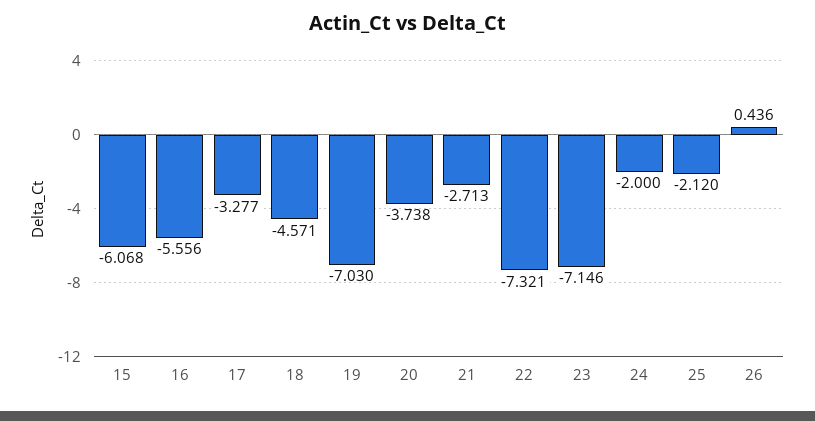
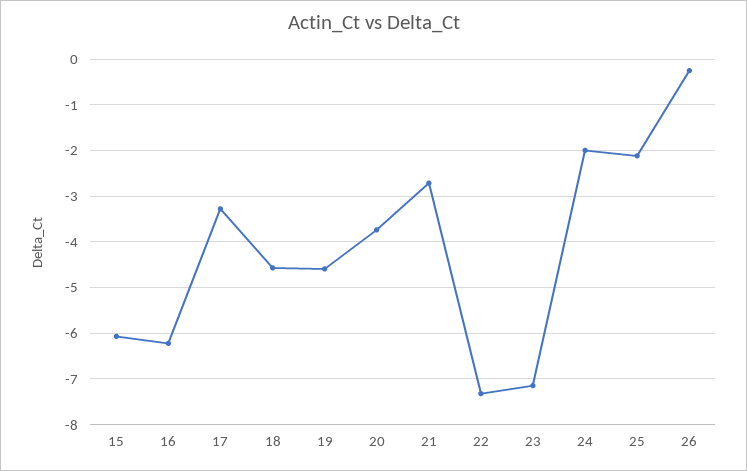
  {
    "15": -6.068,
-   "16": -5.556,
+   "16": -6.2,
    "17": -3.277,
    "18": -4.571,
-   "19": -7.03,
+   "19": -4.6,
    "20": -3.738,
    "21": -2.713,
    "22": -7.321,
    "23": -7.146,
    "24": -2,
    "25": -2.12,
-   "26": 0.436
+   "26": -0.2
  }

